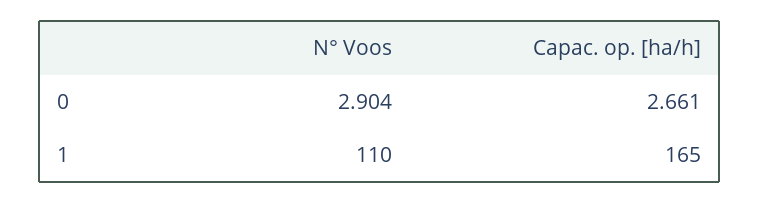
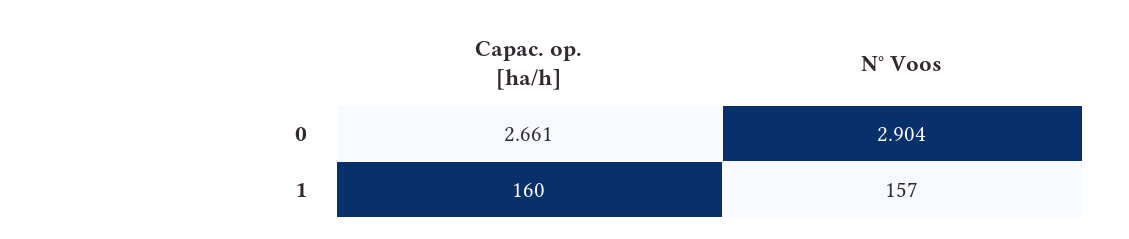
  {
    "N° Voos": {
      "0": 2.904,
-     "1": 110
+     "1": 157
    },
    "Capac. op. [ha/h]": {
      "0": 2.661,
-     "1": 165
+     "1": 160
    }
  }

